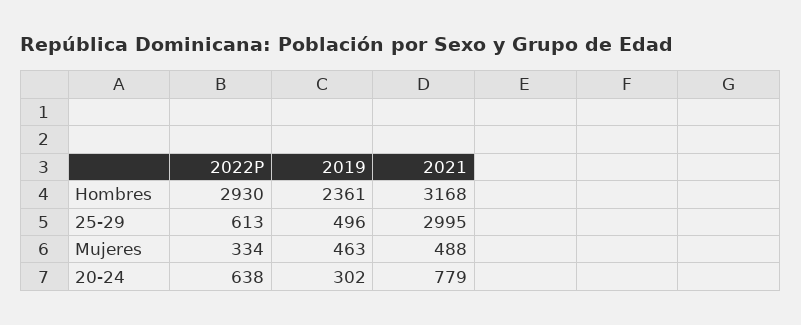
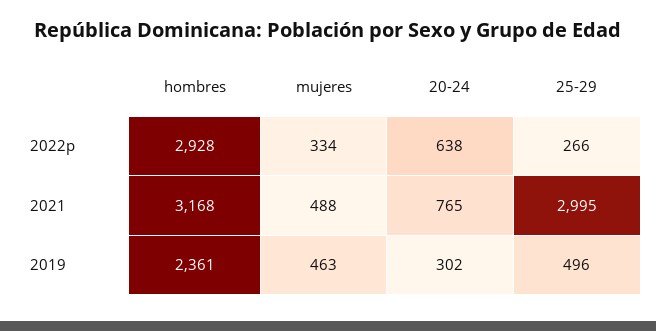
  {
    "2022P": {
-     "Hombres": 2930,
+     "Hombres": 2928,
-     "25-29": 613,
+     "25-29": 266,
      "Mujeres": 334,
      "20-24": 638
    },
    "2019": {
      "Hombres": 2361,
      "25-29": 496,
      "Mujeres": 463,
      "20-24": 302
    },
    "2021": {
      "Hombres": 3168,
      "25-29": 2995,
      "Mujeres": 488,
-     "20-24": 779
+     "20-24": 765
    }
  }

